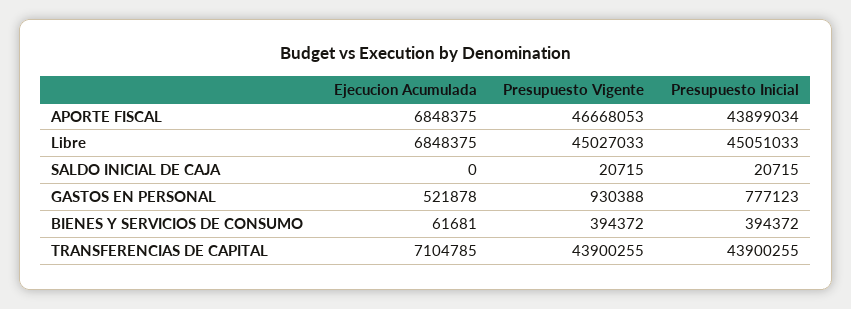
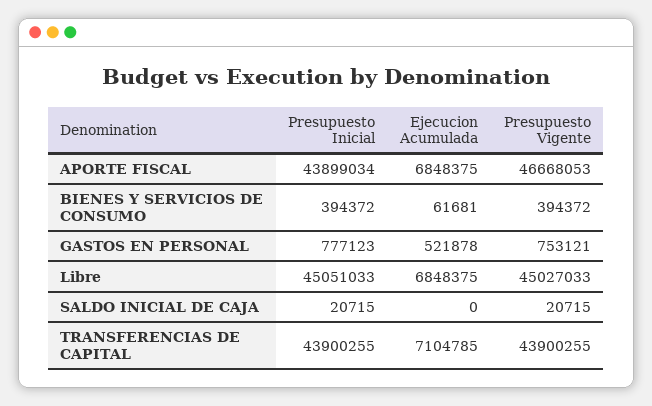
  {
    "Ejecucion Acumulada": {
      "APORTE FISCAL": 6848375,
      "Libre": 6848375,
      "SALDO INICIAL DE CAJA": 0,
      "GASTOS EN PERSONAL": 521878,
      "BIENES Y SERVICIOS DE CONSUMO": 61681,
      "TRANSFERENCIAS DE CAPITAL": 7104785
    },
    "Presupuesto Vigente": {
      "APORTE FISCAL": 46668053,
      "Libre": 45027033,
      "SALDO INICIAL DE CAJA": 20715,
-     "GASTOS EN PERSONAL": 930388,
+     "GASTOS EN PERSONAL": 753121,
      "BIENES Y SERVICIOS DE CONSUMO": 394372,
      "TRANSFERENCIAS DE CAPITAL": 43900255
    },
    "Presupuesto Inicial": {
      "APORTE FISCAL": 43899034,
      "Libre": 45051033,
      "SALDO INICIAL DE CAJA": 20715,
      "GASTOS EN PERSONAL": 777123,
      "BIENES Y SERVICIOS DE CONSUMO": 394372,
      "TRANSFERENCIAS DE CAPITAL": 43900255
    }
  }

